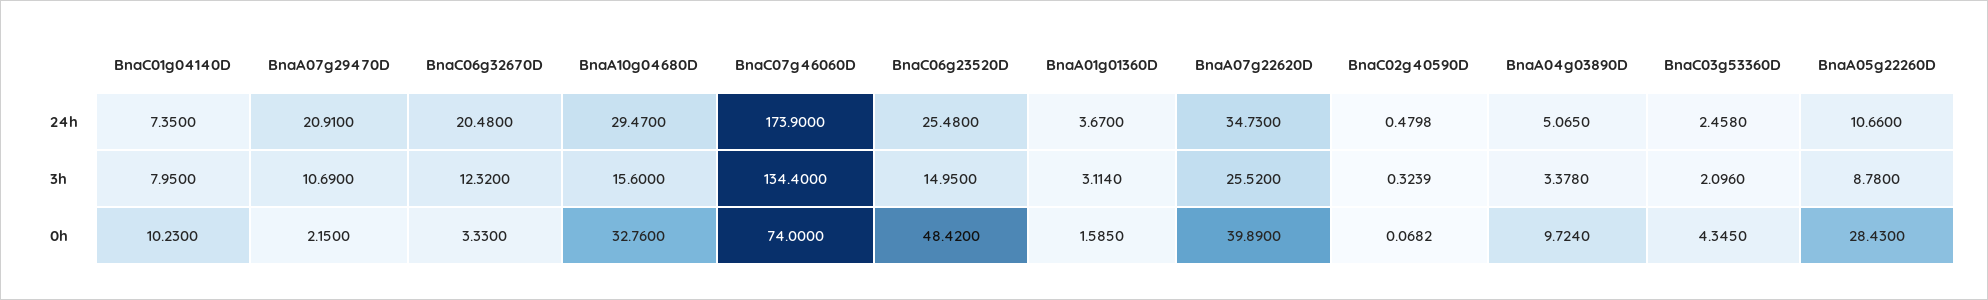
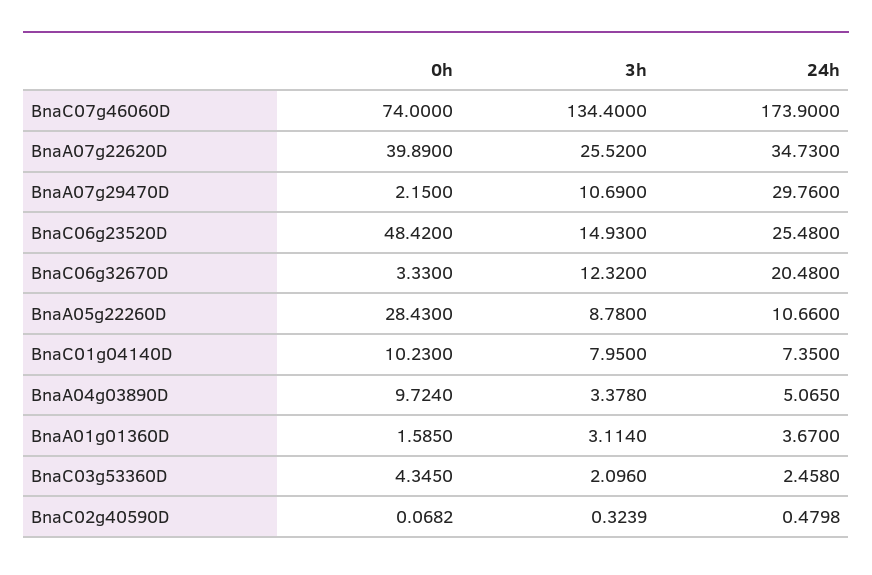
  {
    "BnaC01g04140D": {
      "24h": 7.35,
      "3h": 7.95,
      "0h": 10.23
    },
    "BnaA07g29470D": {
-     "24h": 20.91,
+     "24h": 29.76,
      "3h": 10.69,
      "0h": 2.15
    },
    "BnaC06g32670D": {
      "24h": 20.48,
      "3h": 12.32,
      "0h": 3.33
    },
-   "BnaA10g04680D": {
-     "24h": 29.47,
-     "3h": 15.6,
-     "0h": 32.76
-   },
    "BnaC07g46060D": {
      "24h": 173.9,
      "3h": 134.4,
      "0h": 74
    },
    "BnaC06g23520D": {
      "24h": 25.48,
-     "3h": 14.95,
+     "3h": 14.93,
      "0h": 48.42
    },
    "BnaA01g01360D": {
      "24h": 3.67,
      "3h": 3.114,
      "0h": 1.585
    },
    "BnaA07g22620D": {
      "24h": 34.73,
      "3h": 25.52,
      "0h": 39.89
    },
    "BnaC02g40590D": {
      "24h": 0.4798,
      "3h": 0.3239,
      "0h": 0.0682
    },
    "BnaA04g03890D": {
      "24h": 5.065,
      "3h": 3.378,
      "0h": 9.724
    },
    "BnaC03g53360D": {
      "24h": 2.458,
      "3h": 2.096,
      "0h": 4.345
    },
    "BnaA05g22260D": {
      "24h": 10.66,
      "3h": 8.78,
      "0h": 28.43
    }
  }

